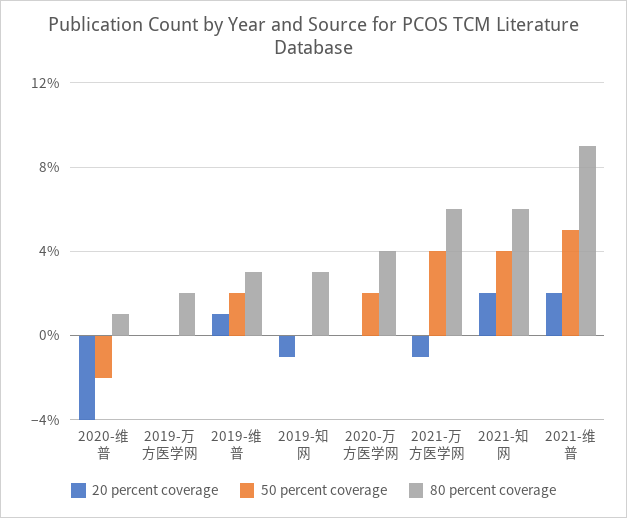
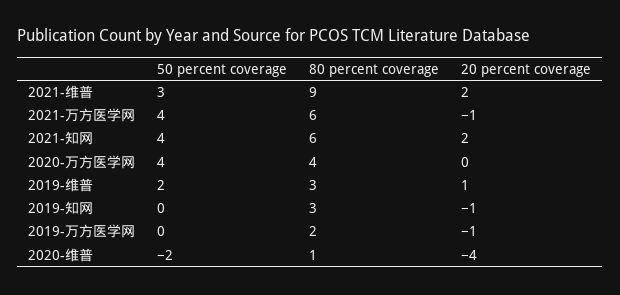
  {
    "20 percent coverage": {
      "2020-维普": -4,
-     "2019-万方医学网": 0,
+     "2019-万方医学网": -1,
      "2019-维普": 1,
      "2019-知网": -1,
      "2020-万方医学网": 0,
      "2021-万方医学网": -1,
      "2021-知网": 2,
      "2021-维普": 2
    },
    "50 percent coverage": {
      "2020-维普": -2,
      "2019-万方医学网": 0,
      "2019-维普": 2,
      "2019-知网": 0,
-     "2020-万方医学网": 2,
+     "2020-万方医学网": 4,
      "2021-万方医学网": 4,
      "2021-知网": 4,
-     "2021-维普": 5
+     "2021-维普": 3
    },
    "80 percent coverage": {
      "2020-维普": 1,
      "2019-万方医学网": 2,
      "2019-维普": 3,
      "2019-知网": 3,
      "2020-万方医学网": 4,
      "2021-万方医学网": 6,
      "2021-知网": 6,
      "2021-维普": 9
    }
  }

